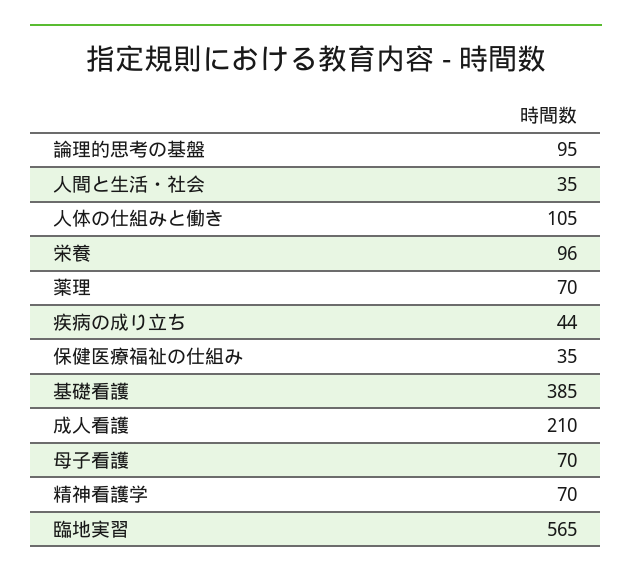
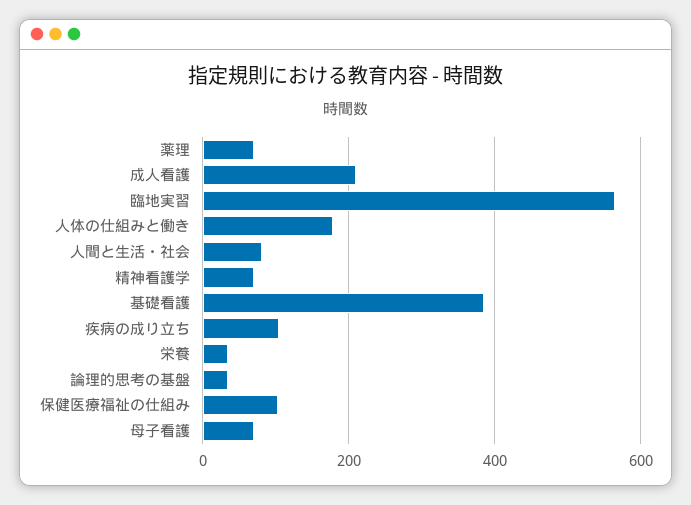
  {
-   "論理的思考の基盤": 95,
+   "論理的思考の基盤": 40,
-   "人間と生活・社会": 35,
+   "人間と生活・社会": 80,
-   "人体の仕組みと働き": 105,
+   "人体の仕組みと働き": 180,
-   "栄養": 96,
+   "栄養": 40,
    "薬理": 70,
-   "疾病の成り立ち": 44,
+   "疾病の成り立ち": 100,
-   "保健医療福祉の仕組み": 35,
+   "保健医療福祉の仕組み": 100,
    "基礎看護": 385,
    "成人看護": 210,
    "母子看護": 70,
    "精神看護学": 70,
    "臨地実習": 565
  }

